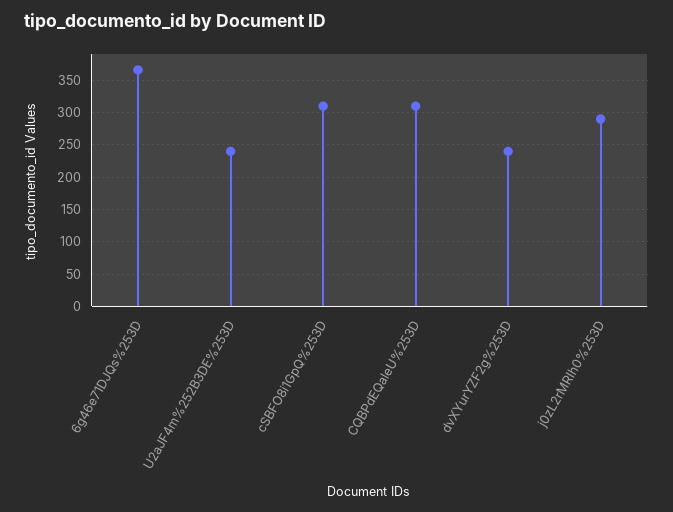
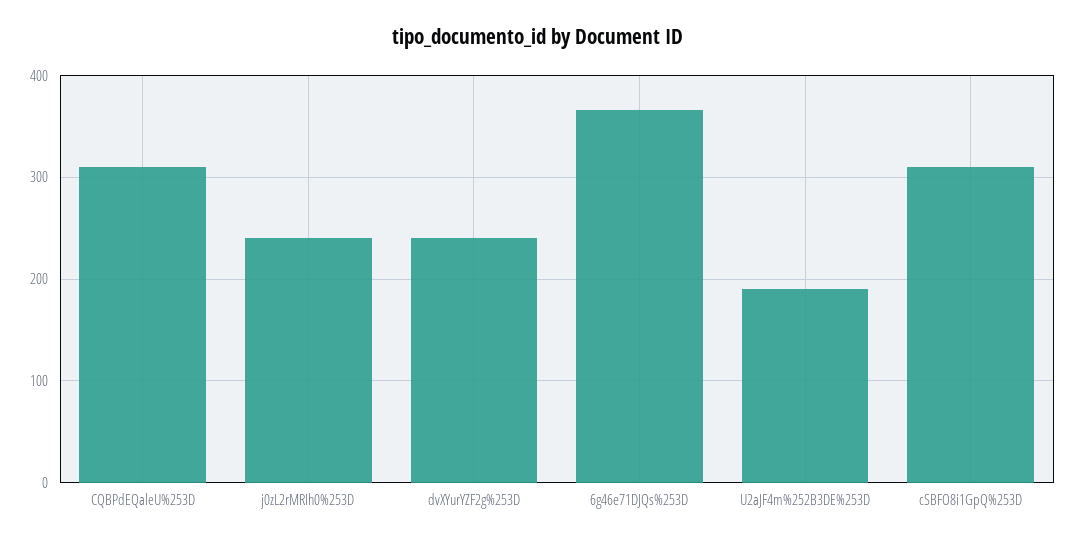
  {
    "6g46e71DJQs%253D": 370,
-   "U2aJF4m%252B3DE%253D": 240,
+   "U2aJF4m%252B3DE%253D": 190,
    "cSBFO8i1GpQ%253D": 310,
    "CQBPdEQaleU%253D": 310,
    "dvXYurYZF2g%253D": 240,
-   "j0zL2rMRIh0%253D": 290
+   "j0zL2rMRIh0%253D": 240
  }

